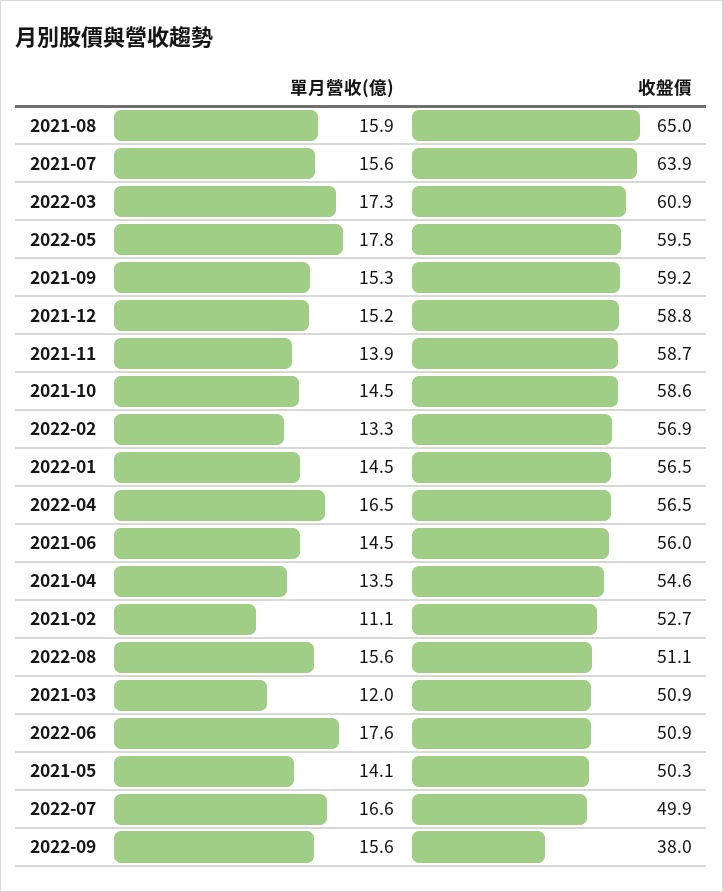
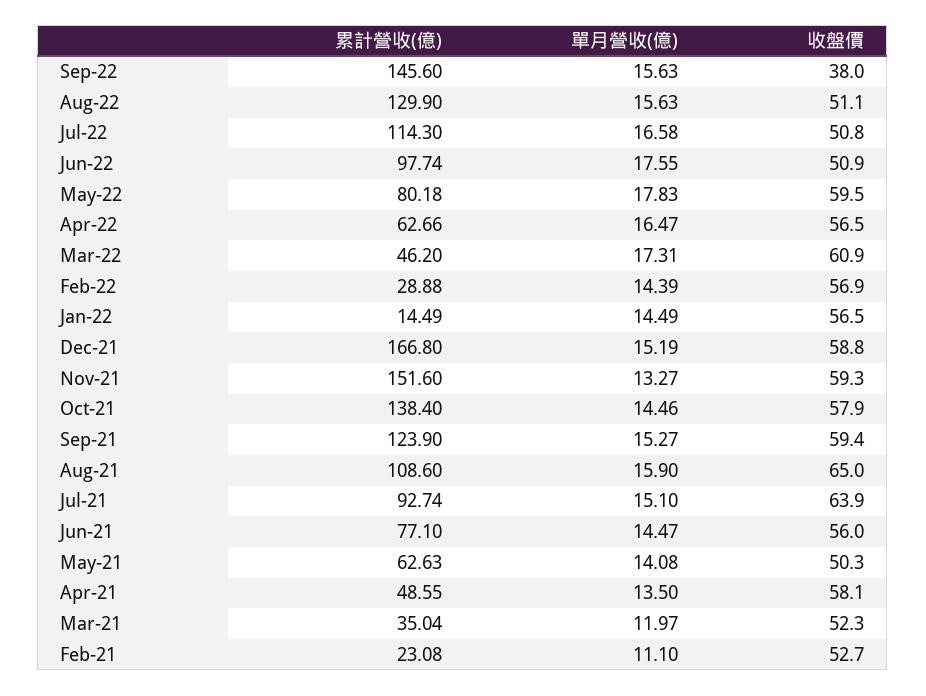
  {
    "單月營收(億)": {
      "2021-08": 15.9,
-     "2021-07": 15.6,
+     "2021-07": 15.1,
      "2022-03": 17.31,
      "2022-05": 17.83,
      "2021-09": 15.27,
      "2021-12": 15.19,
-     "2021-11": 13.9,
+     "2021-11": 13.27,
      "2021-10": 14.46,
-     "2022-02": 13.3,
+     "2022-02": 14.39,
      "2022-01": 14.49,
      "2022-04": 16.47,
      "2021-06": 14.47,
      "2021-04": 13.5,
      "2021-02": 11.1,
      "2022-08": 15.63,
      "2021-03": 11.97,
      "2022-06": 17.55,
      "2021-05": 14.08,
      "2022-07": 16.58,
      "2022-09": 15.63
    },
    "收盤價": {
      "2021-08": 65,
      "2021-07": 63.9,
      "2022-03": 60.9,
      "2022-05": 59.5,
-     "2021-09": 59.2,
+     "2021-09": 59.4,
      "2021-12": 58.8,
-     "2021-11": 58.7,
+     "2021-11": 59.3,
-     "2021-10": 58.6,
+     "2021-10": 57.9,
      "2022-02": 56.9,
      "2022-01": 56.5,
      "2022-04": 56.5,
      "2021-06": 56,
-     "2021-04": 54.6,
+     "2021-04": 58.1,
      "2021-02": 52.7,
      "2022-08": 51.1,
-     "2021-03": 50.9,
+     "2021-03": 52.3,
      "2022-06": 50.9,
      "2021-05": 50.3,
-     "2022-07": 49.9,
+     "2022-07": 50.8,
      "2022-09": 38
-   }
+   },
+   "累計營收(億)": {
+     "2022-09": 145.6,
+     "2022-08": 129.9,
+     "2022-07": 114.3,
+     "2022-06": 97.74,
+     "2022-05": 80.18,
+     "2022-04": 62.66,
+     "2022-03": 46.2,
+     "2022-02": 28.88,
+     "2022-01": 14.49,
+     "2021-12": 166.8,
+     "2021-11": 151.6,
+     "2021-10": 138.4,
+     "2021-09": 123.9,
+     "2021-08": 108.6,
+     "2021-07": 92.74,
+     "2021-06": 77.1,
+     "2021-05": 62.63,
+     "2021-04": 48.55,
+     "2021-03": 35.04,
+     "2021-02": 23.08
+   }
  }

